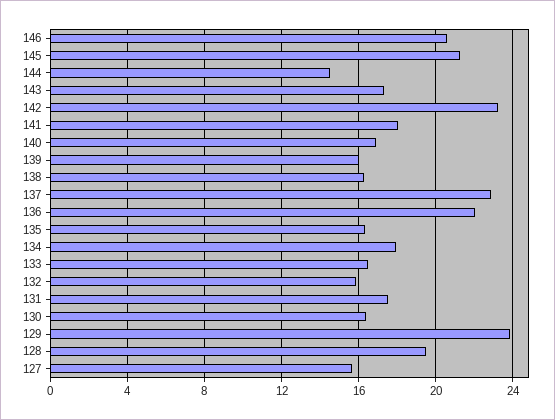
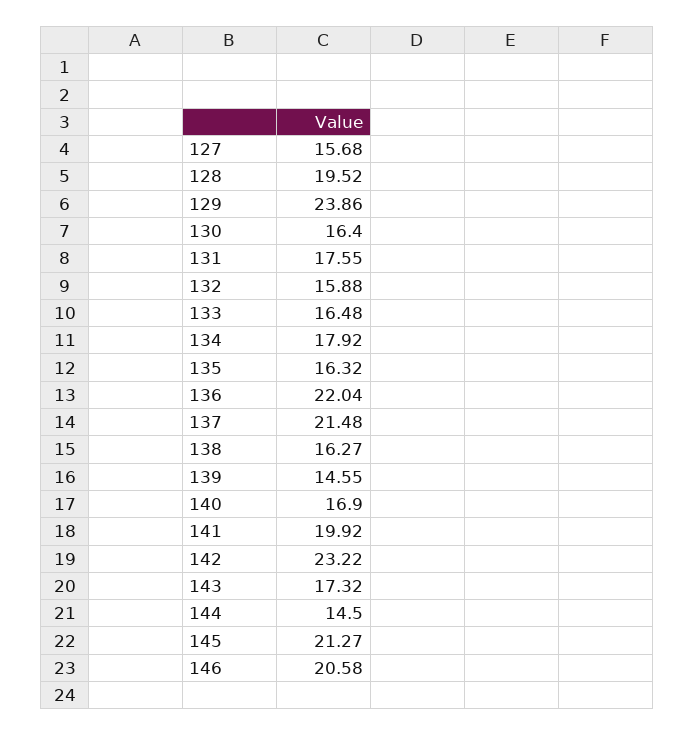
  {
    "146": 20.58,
    "145": 21.27,
    "144": 14.5,
    "143": 17.32,
    "142": 23.22,
-   "141": 18,
+   "141": 19.92,
    "140": 16.9,
-   "139": 16,
+   "139": 14.55,
    "138": 16.27,
-   "137": 23,
+   "137": 21.48,
    "136": 22.04,
    "135": 16.32,
    "134": 17.92,
    "133": 16.48,
    "132": 15.88,
    "131": 17.55,
    "130": 16.4,
    "129": 23.86,
    "128": 19.52,
    "127": 15.68
  }

